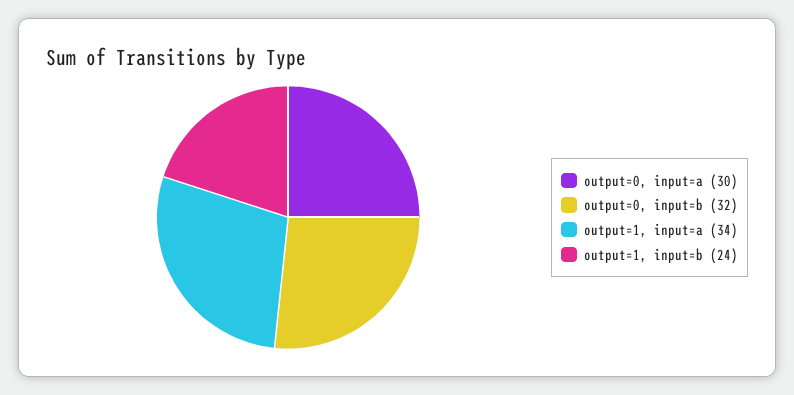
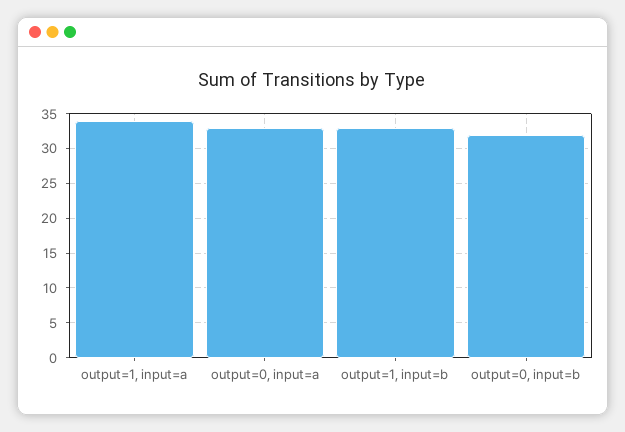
  {
-   "output=0, input=a": 30,
+   "output=0, input=a": 33,
    "output=0, input=b": 32,
    "output=1, input=a": 34,
-   "output=1, input=b": 24
+   "output=1, input=b": 33
  }

